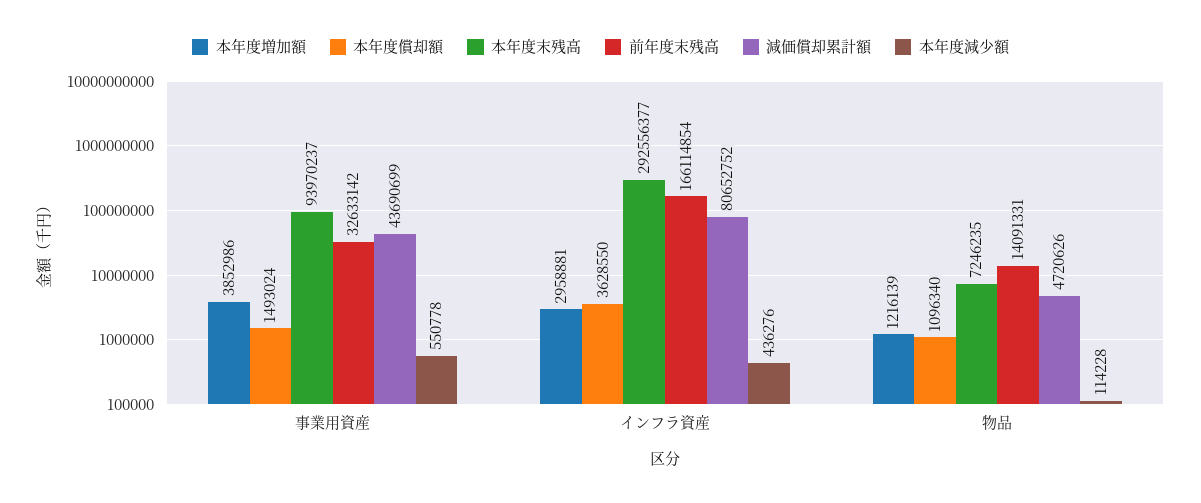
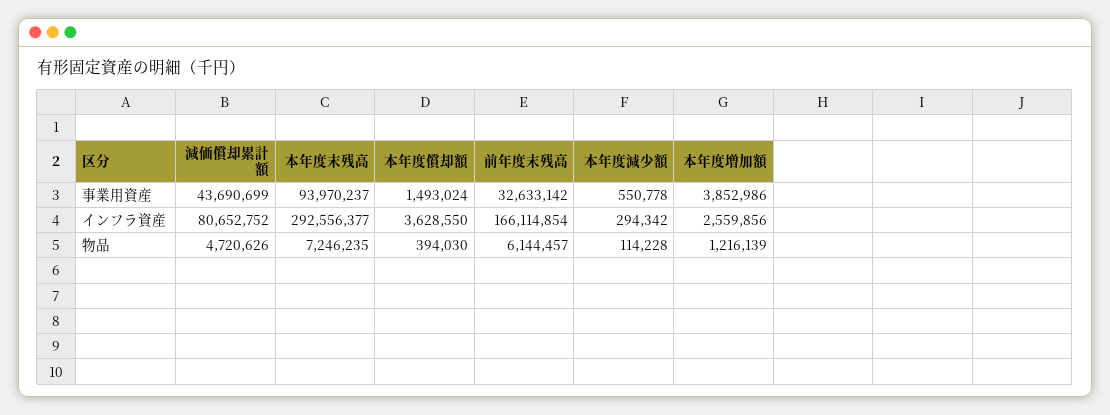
  {
    "本年度増加額": {
      "事業用資産": 3852986,
-     "インフラ資産": 2958881,
+     "インフラ資産": 2559856,
      "物品": 1216139
    },
    "本年度償却額": {
      "事業用資産": 1493024,
      "インフラ資産": 3628550,
-     "物品": 1096340
+     "物品": 394030
    },
    "本年度末残高": {
      "事業用資産": 93970237,
      "インフラ資産": 292556377,
      "物品": 7246235
    },
    "前年度末残高": {
      "事業用資産": 32633142,
      "インフラ資産": 166114854,
-     "物品": 14091331
+     "物品": 6144457
    },
    "減価償却累計額": {
      "事業用資産": 43690699,
      "インフラ資産": 80652752,
      "物品": 4720626
    },
    "本年度減少額": {
      "事業用資産": 550778,
-     "インフラ資産": 436276,
+     "インフラ資産": 294342,
      "物品": 114228
    }
  }

